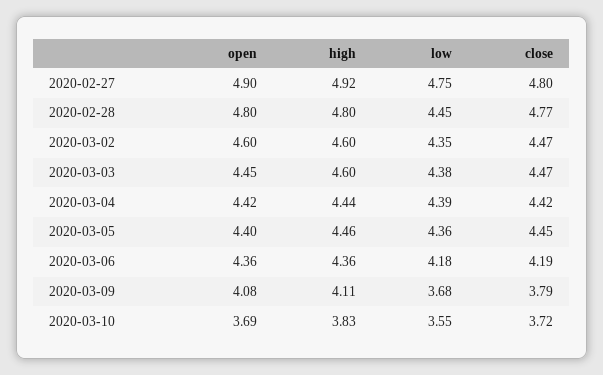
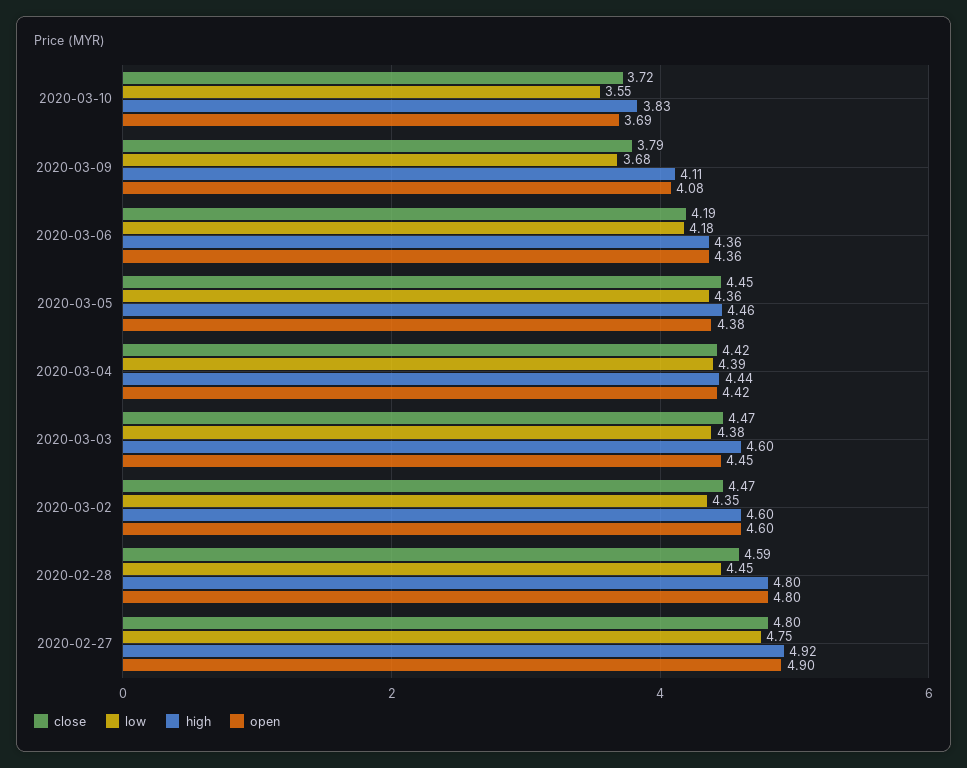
  {
    "open": {
      "2020-02-27": 4.9,
      "2020-02-28": 4.8,
      "2020-03-02": 4.6,
      "2020-03-03": 4.45,
      "2020-03-04": 4.42,
-     "2020-03-05": 4.4,
+     "2020-03-05": 4.38,
      "2020-03-06": 4.36,
      "2020-03-09": 4.08,
      "2020-03-10": 3.69
    },
    "high": {
      "2020-02-27": 4.92,
      "2020-02-28": 4.8,
      "2020-03-02": 4.6,
      "2020-03-03": 4.6,
      "2020-03-04": 4.44,
      "2020-03-05": 4.46,
      "2020-03-06": 4.36,
      "2020-03-09": 4.11,
      "2020-03-10": 3.83
    },
    "low": {
      "2020-02-27": 4.75,
      "2020-02-28": 4.45,
      "2020-03-02": 4.35,
      "2020-03-03": 4.38,
      "2020-03-04": 4.39,
      "2020-03-05": 4.36,
      "2020-03-06": 4.18,
      "2020-03-09": 3.68,
      "2020-03-10": 3.55
    },
    "close": {
      "2020-02-27": 4.8,
-     "2020-02-28": 4.77,
+     "2020-02-28": 4.59,
      "2020-03-02": 4.47,
      "2020-03-03": 4.47,
      "2020-03-04": 4.42,
      "2020-03-05": 4.45,
      "2020-03-06": 4.19,
      "2020-03-09": 3.79,
      "2020-03-10": 3.72
    }
  }

